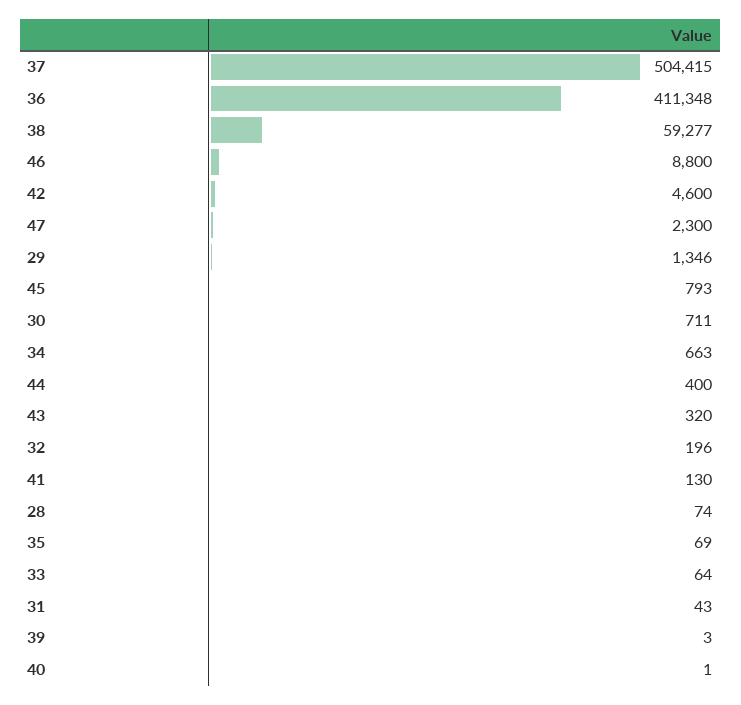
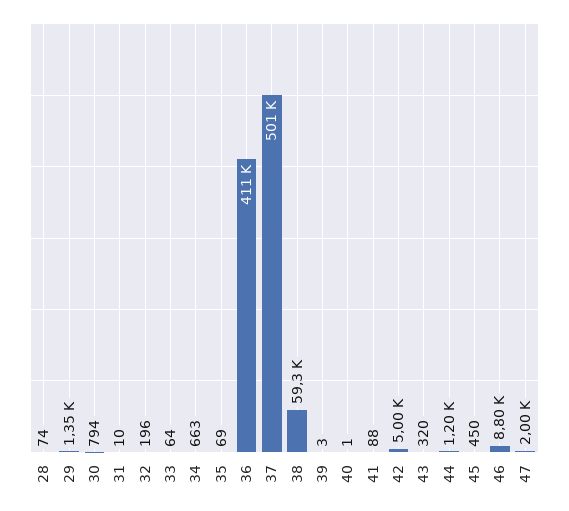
  {
-   "37": 504415,
+   "37": 501000,
    "36": 411348,
    "38": 59277,
    "46": 8800,
-   "42": 4600,
+   "42": 5000,
-   "47": 2300,
+   "47": 2000,
    "29": 1346,
-   "45": 793,
+   "45": 450,
-   "30": 711,
+   "30": 794,
    "34": 663,
-   "44": 400,
+   "44": 1200,
    "43": 320,
    "32": 196,
-   "41": 130,
+   "41": 88,
    "28": 74,
    "35": 69,
    "33": 64,
-   "31": 43,
+   "31": 10,
    "39": 3,
    "40": 1
  }

